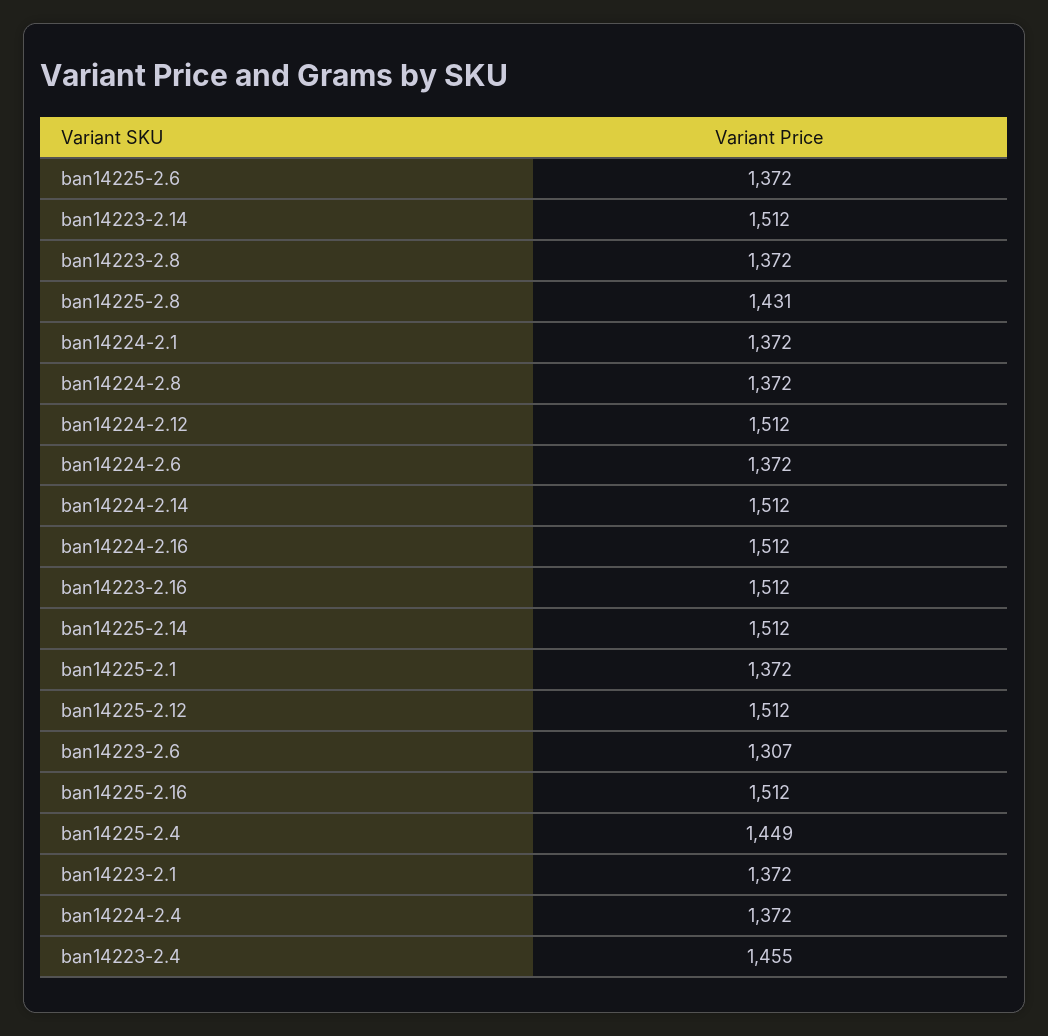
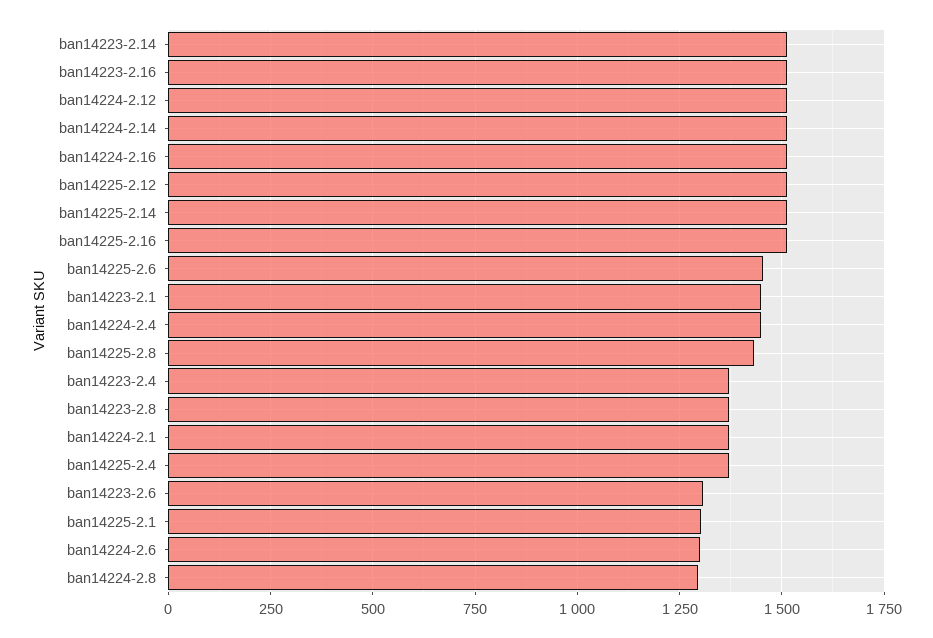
  {
-   "ban14225-2.6": 1372,
+   "ban14225-2.6": 1450,
    "ban14223-2.14": 1512,
    "ban14223-2.8": 1372,
    "ban14225-2.8": 1431,
    "ban14224-2.1": 1372,
-   "ban14224-2.8": 1372,
+   "ban14224-2.8": 1300,
    "ban14224-2.12": 1512,
-   "ban14224-2.6": 1372,
+   "ban14224-2.6": 1300,
    "ban14224-2.14": 1512,
    "ban14224-2.16": 1512,
    "ban14223-2.16": 1512,
    "ban14225-2.14": 1512,
-   "ban14225-2.1": 1372,
+   "ban14225-2.1": 1300,
    "ban14225-2.12": 1512,
    "ban14223-2.6": 1307,
    "ban14225-2.16": 1512,
-   "ban14225-2.4": 1449,
+   "ban14225-2.4": 1375,
-   "ban14223-2.1": 1372,
+   "ban14223-2.1": 1450,
-   "ban14224-2.4": 1372,
+   "ban14224-2.4": 1450,
-   "ban14223-2.4": 1455
+   "ban14223-2.4": 1375
  }

